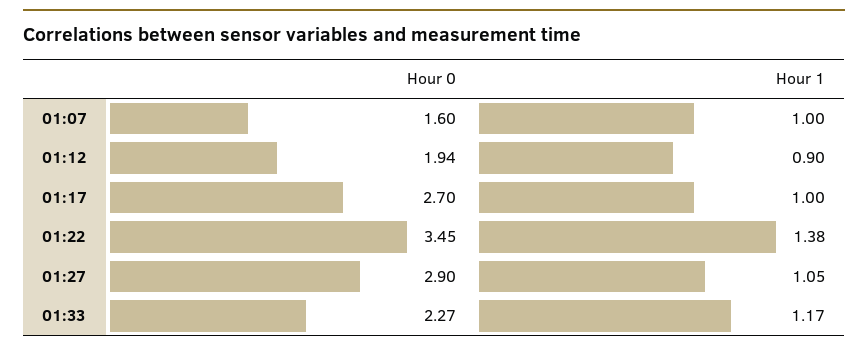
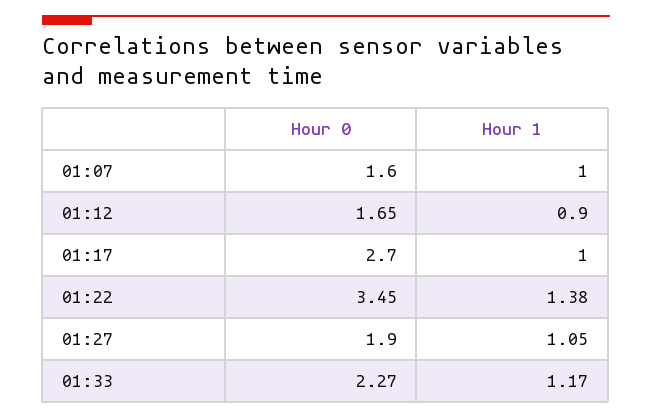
  {
    "Hour 0": {
      "01:07": 1.6,
-     "01:12": 1.94,
+     "01:12": 1.65,
      "01:17": 2.7,
      "01:22": 3.45,
-     "01:27": 2.9,
+     "01:27": 1.9,
      "01:33": 2.27
    },
    "Hour 1": {
      "01:07": 1,
      "01:12": 0.9,
      "01:17": 1,
      "01:22": 1.38,
      "01:27": 1.05,
      "01:33": 1.17
    }
  }

